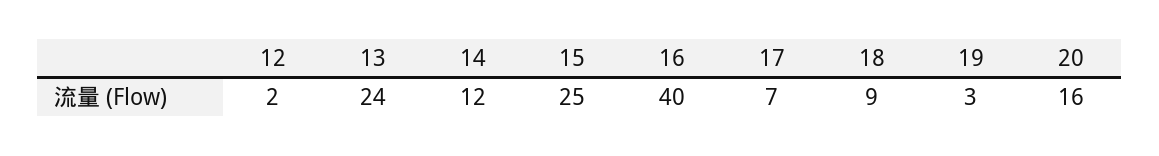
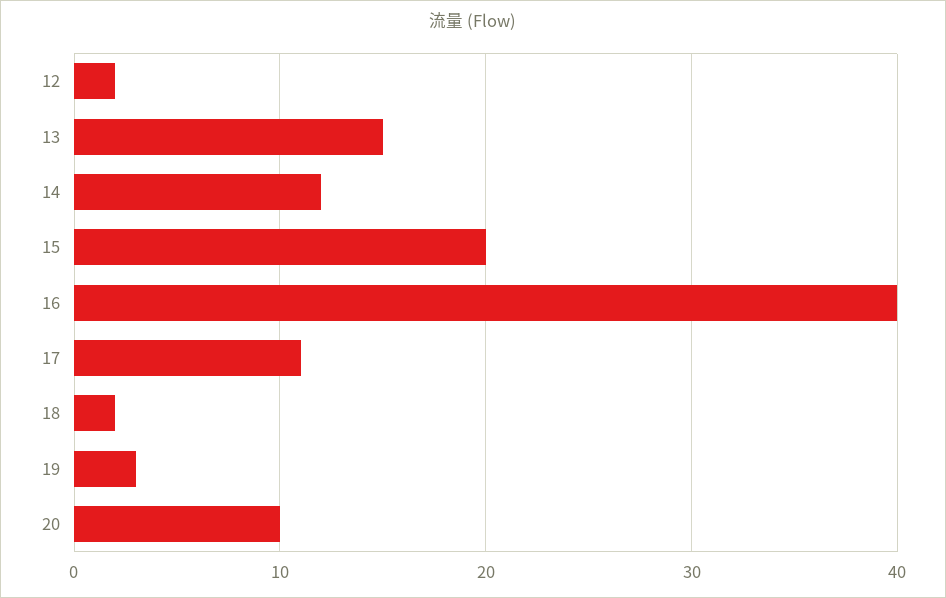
  {
    "12": 2,
-   "13": 24,
+   "13": 15,
    "14": 12,
-   "15": 25,
+   "15": 20,
    "16": 40,
-   "17": 7,
+   "17": 11,
-   "18": 9,
+   "18": 2,
    "19": 3,
-   "20": 16
+   "20": 10
  }

